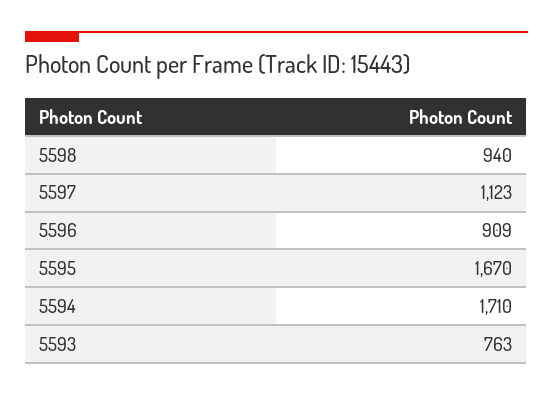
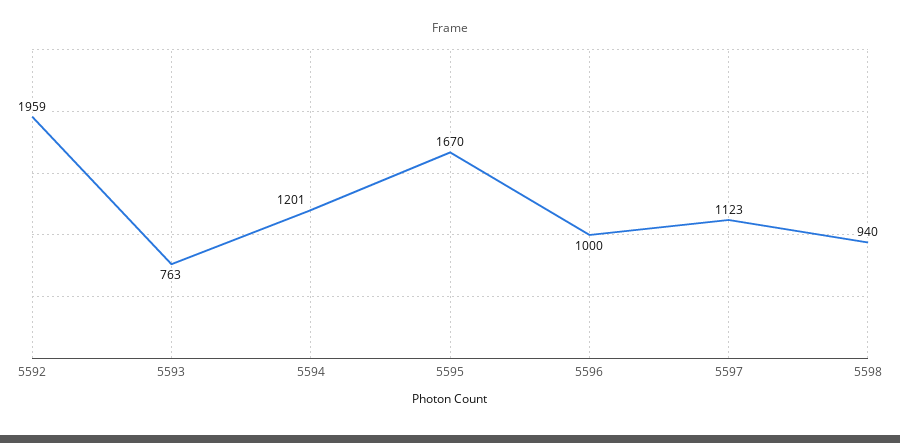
  {
    "5598": 940,
    "5597": 1123,
-   "5596": 909,
+   "5596": 1000,
    "5595": 1670,
-   "5594": 1710,
+   "5594": 1201,
-   "5593": 763
+   "5593": 763,
+   "5592": 1959
  }

